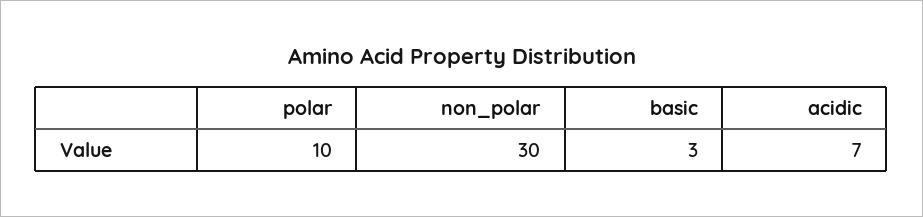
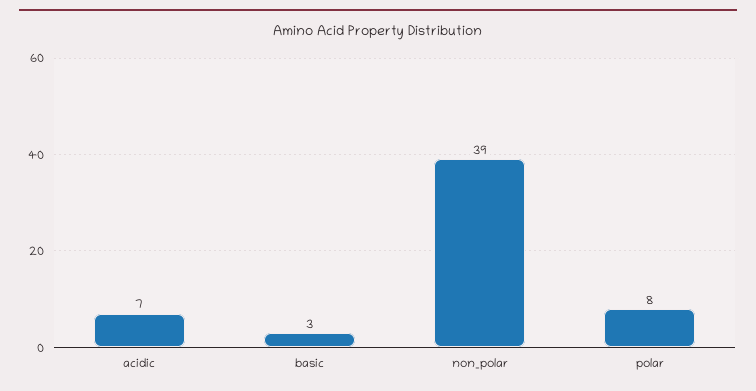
  {
-   "polar": 10,
+   "polar": 8,
-   "non_polar": 30,
+   "non_polar": 39,
    "basic": 3,
    "acidic": 7
  }

